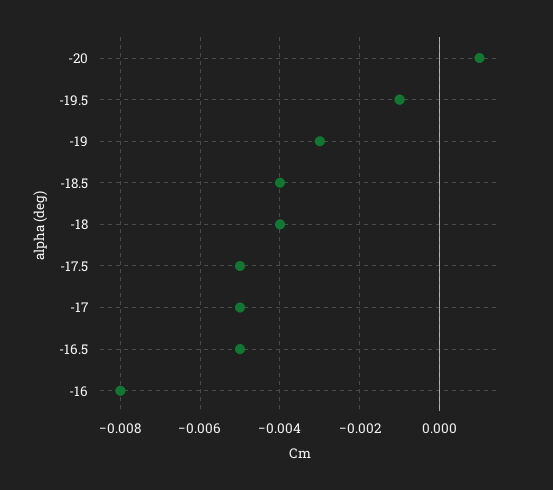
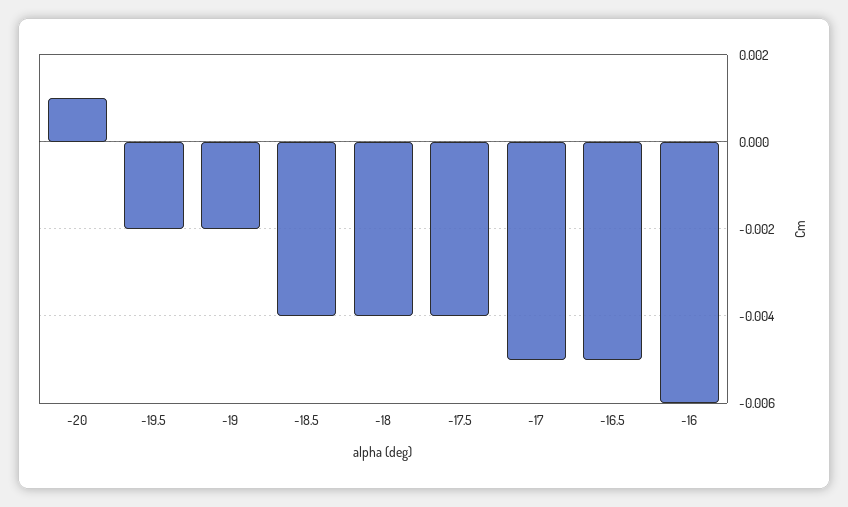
  {
    "-20": 0.001,
-   "-19.5": -0.001,
+   "-19.5": -0.002,
-   "-19": -0.003,
+   "-19": -0.002,
    "-18.5": -0.004,
    "-18": -0.004,
-   "-17.5": -0.005,
+   "-17.5": -0.004,
    "-17": -0.005,
    "-16.5": -0.005,
-   "-16": -0.008
+   "-16": -0.006
  }

